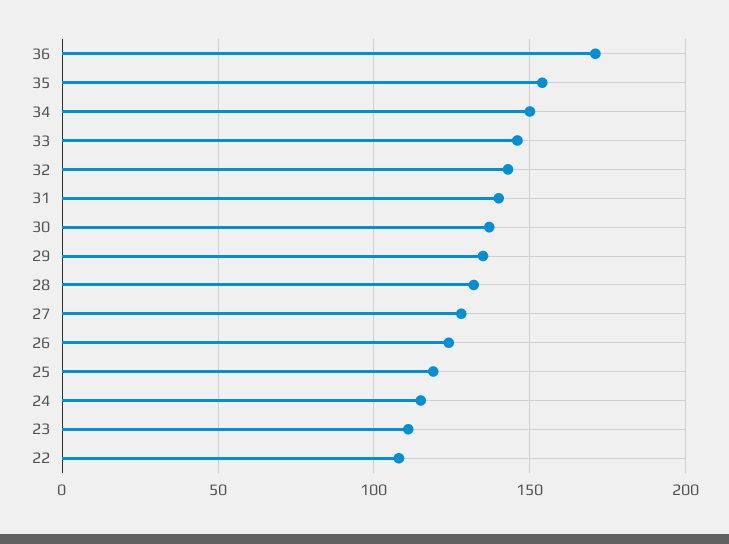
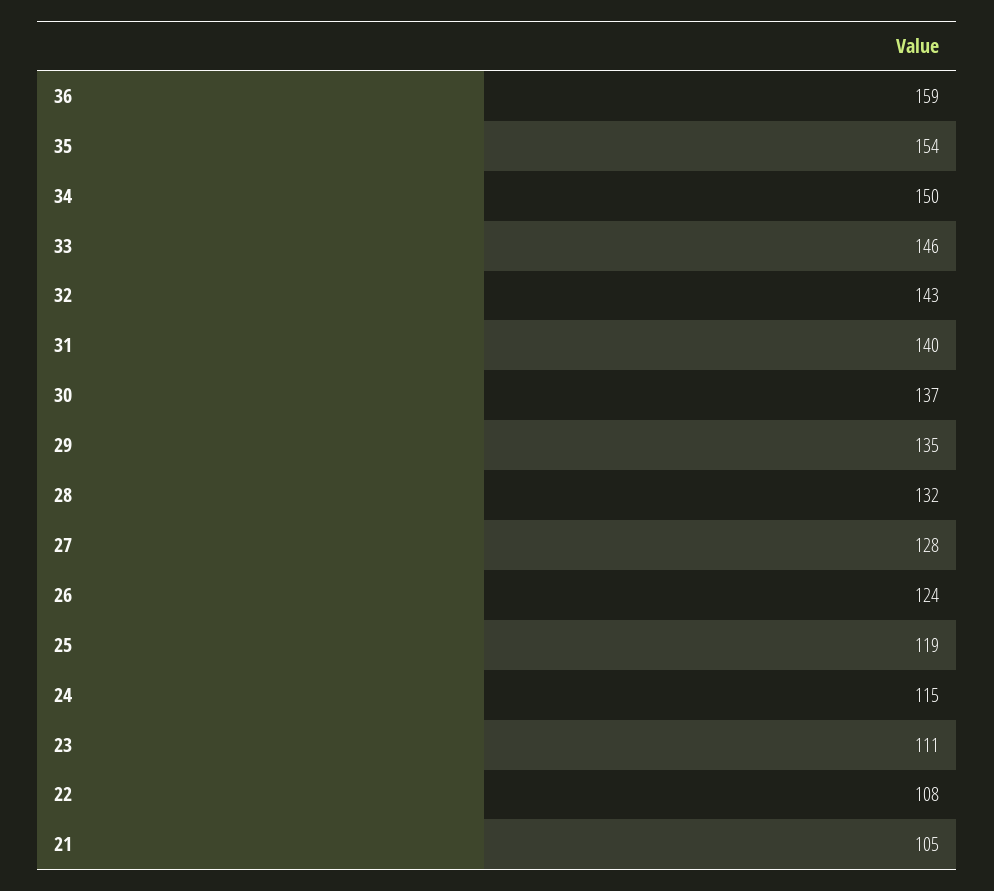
  {
-   "36": 170,
+   "36": 159,
    "35": 154,
    "34": 150,
    "33": 146,
    "32": 143,
    "31": 140,
    "30": 137,
    "29": 135,
    "28": 132,
    "27": 128,
    "26": 124,
    "25": 119,
    "24": 115,
    "23": 111,
-   "22": 108
+   "22": 108,
+   "21": 105
  }

